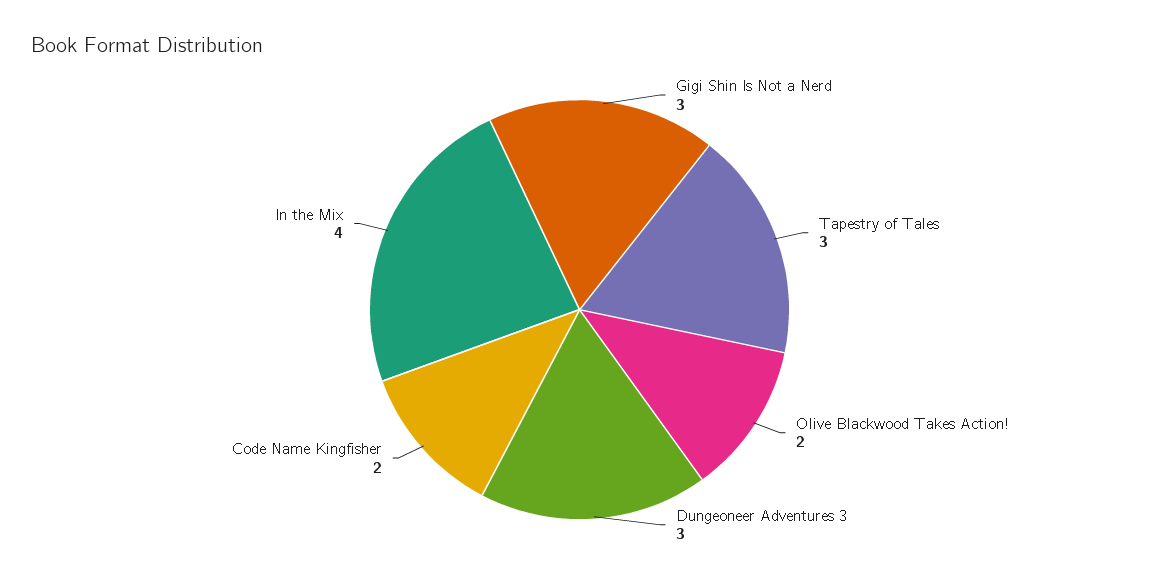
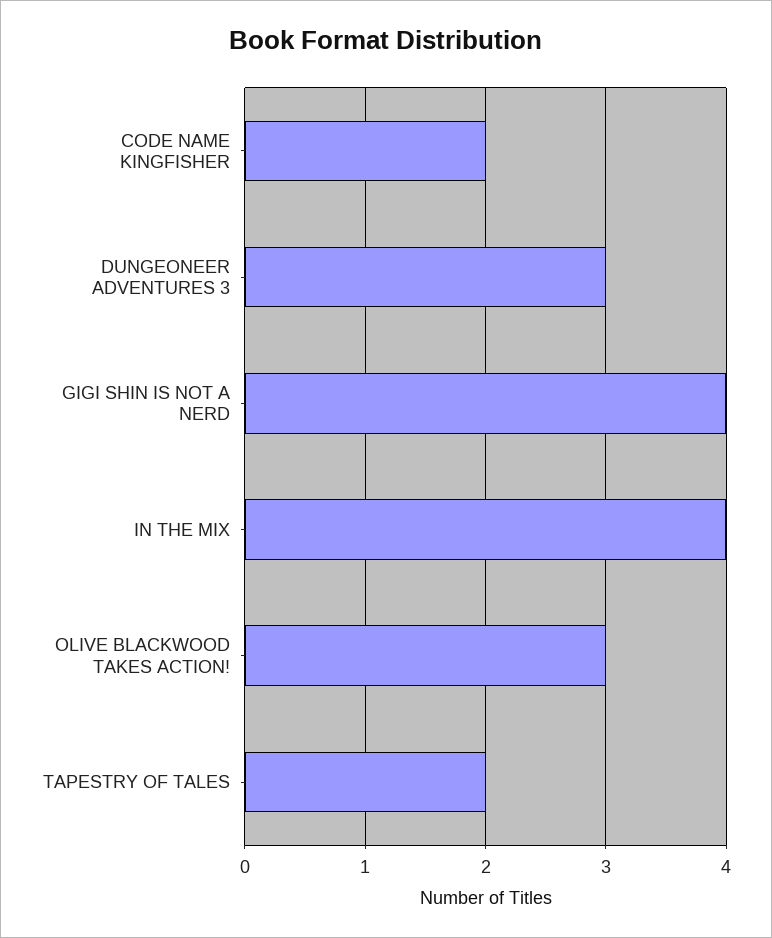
  {
-   "Gigi Shin Is Not a Nerd": 3,
+   "Gigi Shin Is Not a Nerd": 4,
-   "Tapestry of Tales": 3,
+   "Tapestry of Tales": 2,
-   "Olive Blackwood Takes Action!": 2,
+   "Olive Blackwood Takes Action!": 3,
    "Dungeoneer Adventures 3": 3,
    "Code Name Kingfisher": 2,
    "In the Mix": 4
  }

